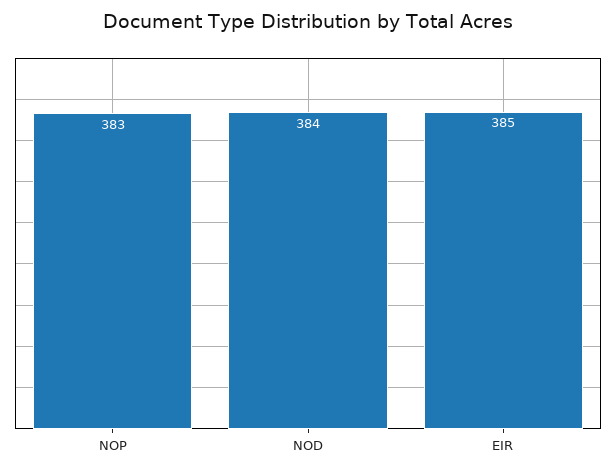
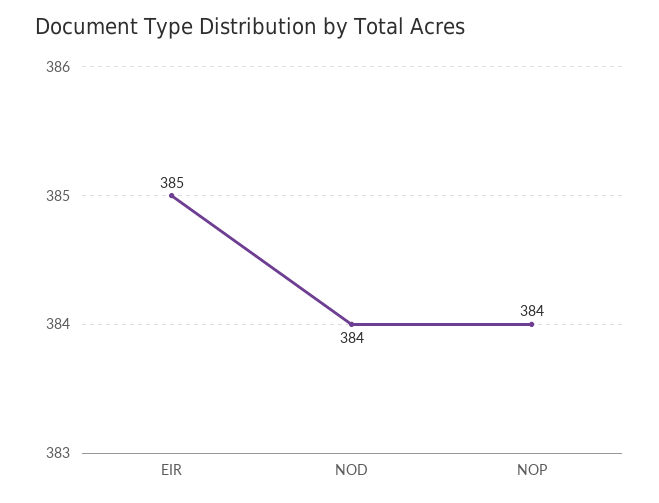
  {
-   "NOP": 383,
+   "NOP": 384,
    "NOD": 384,
    "EIR": 385
  }

